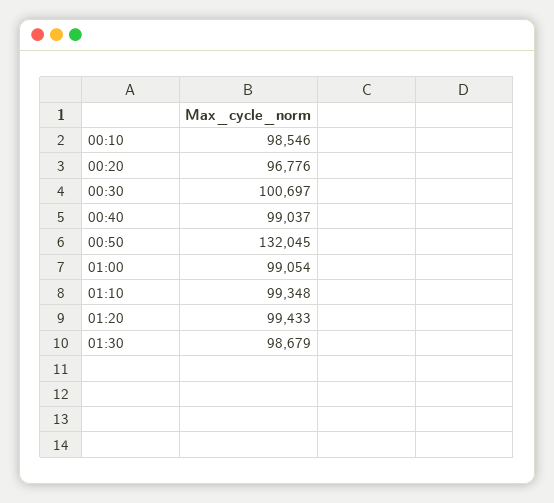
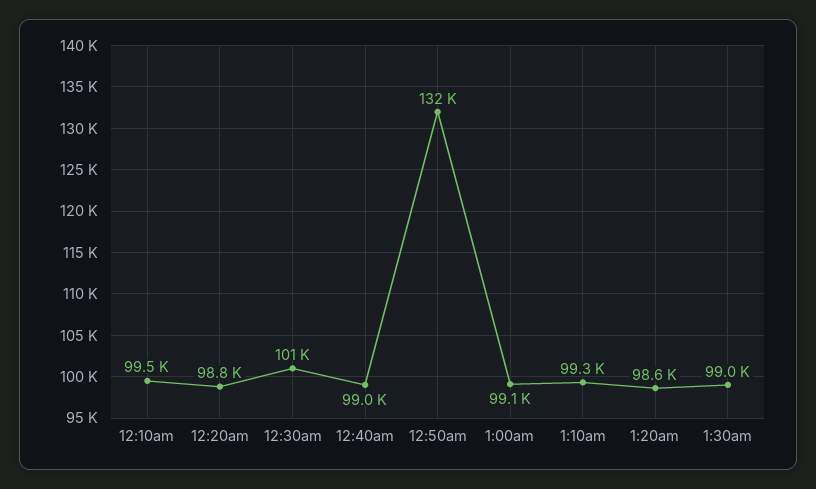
  {
-   "00:10": 98546,
+   "00:10": 99500,
-   "00:20": 96776,
+   "00:20": 98800,
    "00:30": 100697,
    "00:40": 99037,
    "00:50": 132045,
    "01:00": 99054,
    "01:10": 99348,
-   "01:20": 99433,
+   "01:20": 98600,
-   "01:30": 98679
+   "01:30": 99000
  }

